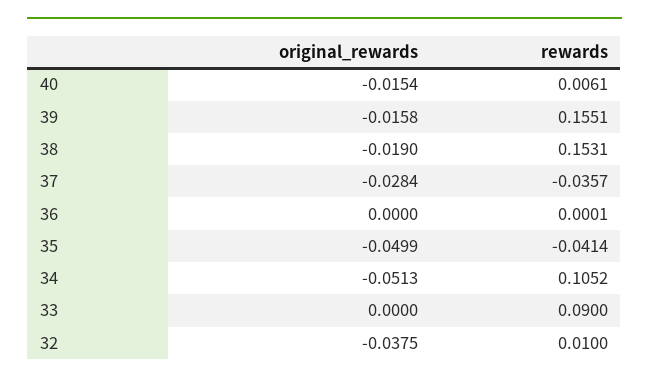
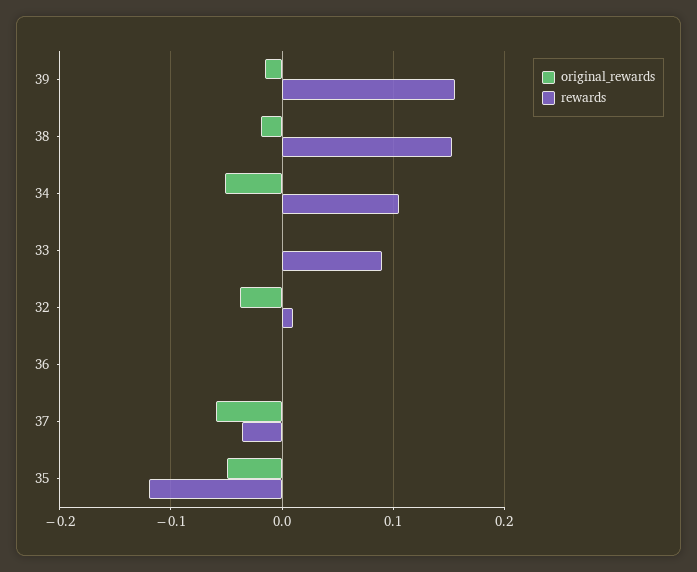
  {
    "original_rewards": {
-     "40": -0.0154,
      "39": -0.0158,
      "38": -0.019,
-     "37": -0.0284,
+     "37": -0.06,
      "36": 0,
      "35": -0.0499,
      "34": -0.0513,
      "33": 0,
      "32": -0.0375
    },
    "rewards": {
-     "40": 0.0061,
      "39": 0.1551,
      "38": 0.1531,
      "37": -0.0357,
      "36": 0.0001,
-     "35": -0.0414,
+     "35": -0.12,
      "34": 0.1052,
      "33": 0.09,
      "32": 0.01
    }
  }

